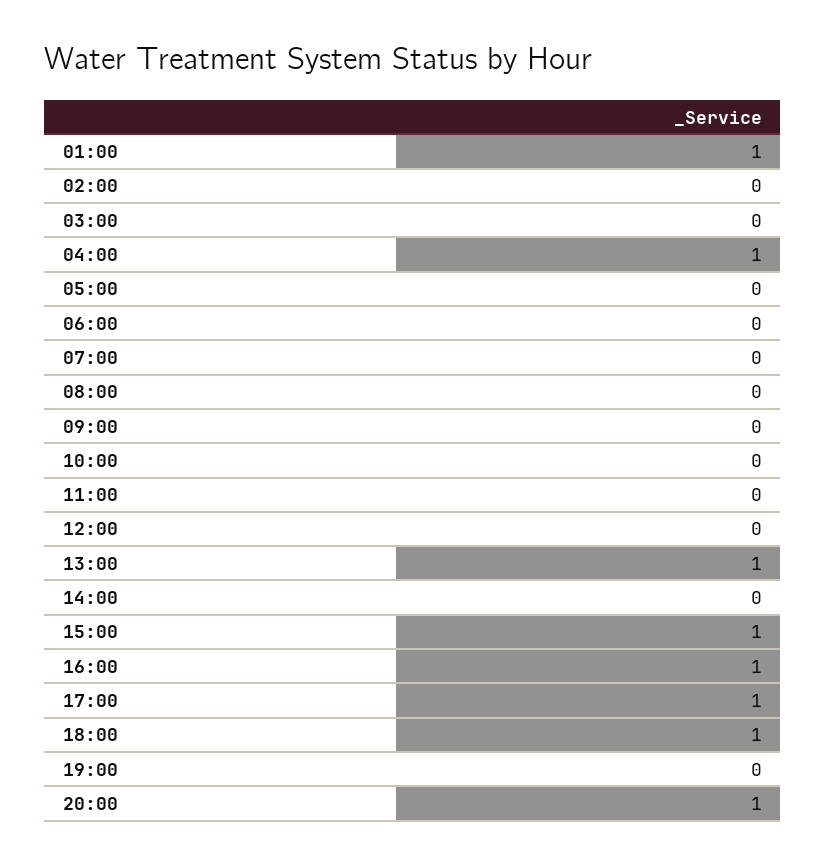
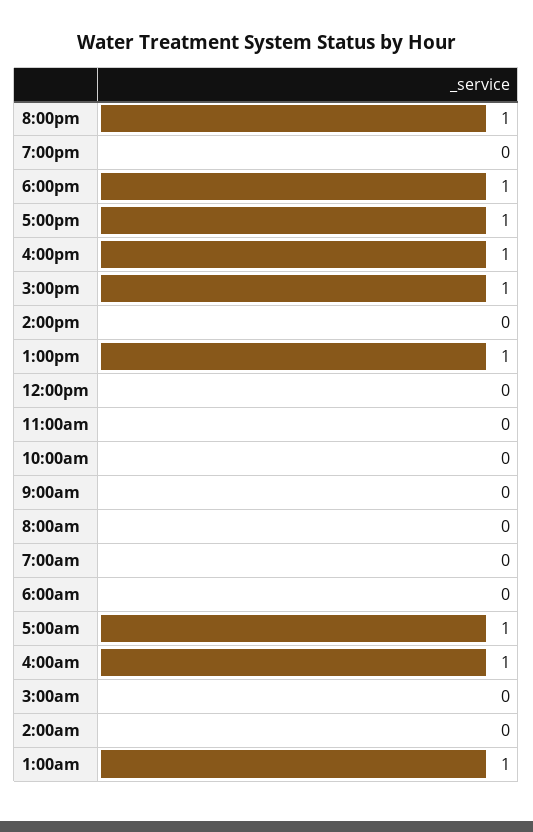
  {
    "01:00": 1,
    "02:00": 0,
    "03:00": 0,
    "04:00": 1,
-   "05:00": 0,
+   "05:00": 1,
    "06:00": 0,
    "07:00": 0,
    "08:00": 0,
    "09:00": 0,
    "10:00": 0,
    "11:00": 0,
    "12:00": 0,
    "13:00": 1,
    "14:00": 0,
    "15:00": 1,
    "16:00": 1,
    "17:00": 1,
    "18:00": 1,
    "19:00": 0,
    "20:00": 1
  }

